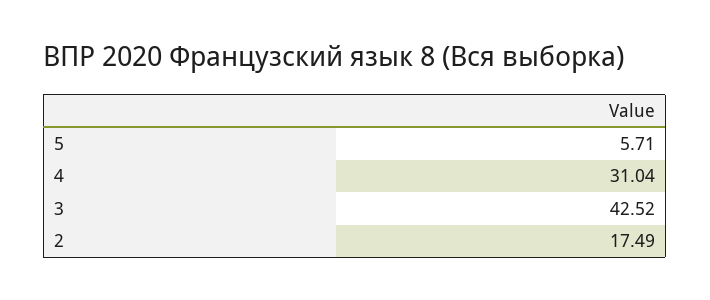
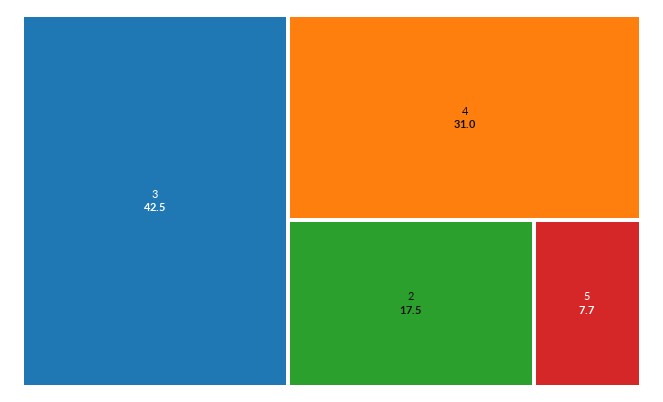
  {
-   "5": 5.71,
+   "5": 7.7,
    "4": 31.04,
    "3": 42.52,
    "2": 17.49
  }

